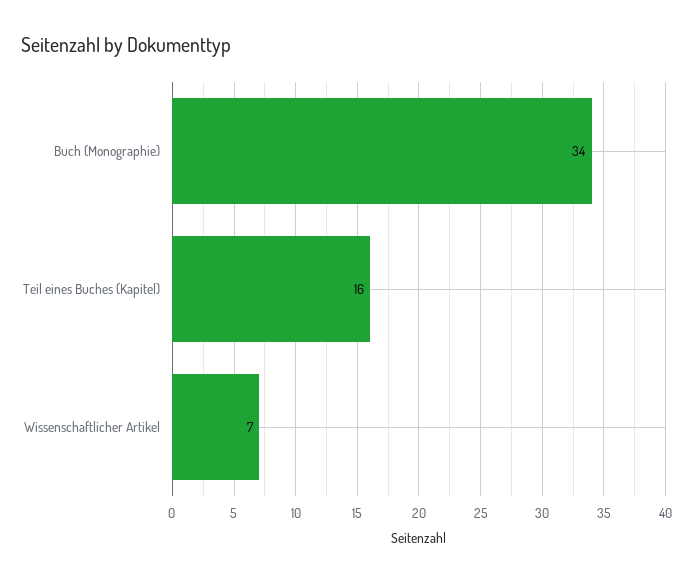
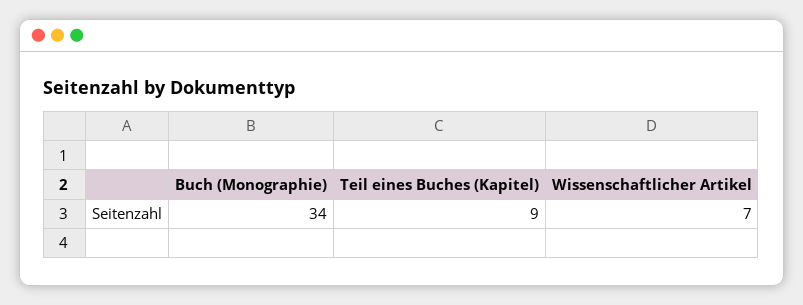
  {
    "Buch (Monographie)": 34,
-   "Teil eines Buches (Kapitel)": 16,
+   "Teil eines Buches (Kapitel)": 9,
    "Wissenschaftlicher Artikel": 7
  }

